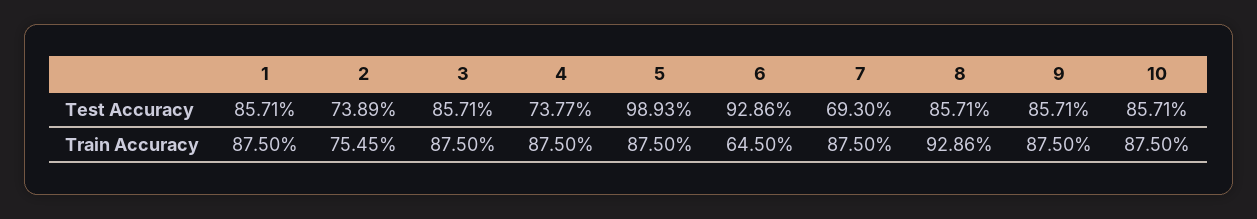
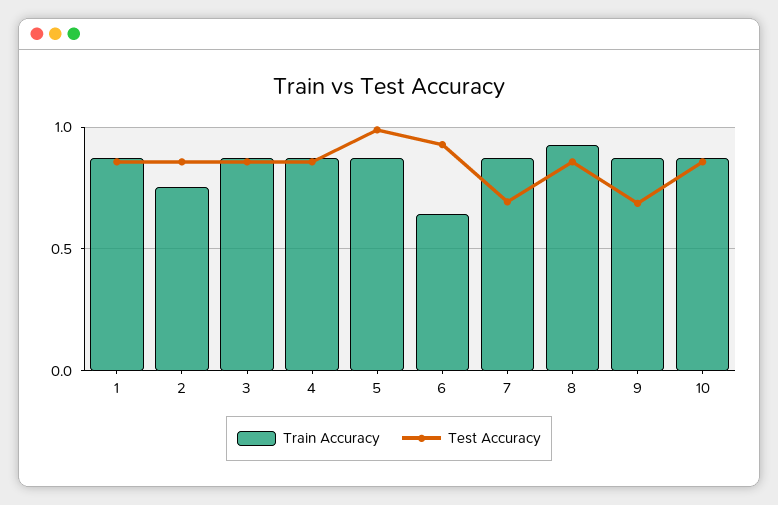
  {
    "Test Accuracy": {
      "1": 0.8571,
-     "2": 0.7389,
+     "2": 0.85,
      "3": 0.8571,
-     "4": 0.7377,
+     "4": 0.85,
      "5": 0.9893,
      "6": 0.9286,
      "7": 0.693,
      "8": 0.8571,
-     "9": 0.8571,
+     "9": 0.7,
      "10": 0.8571
    },
    "Train Accuracy": {
      "1": 0.875,
      "2": 0.7545,
      "3": 0.875,
      "4": 0.875,
      "5": 0.875,
      "6": 0.645,
      "7": 0.875,
      "8": 0.9286,
      "9": 0.875,
      "10": 0.875
    }
  }

